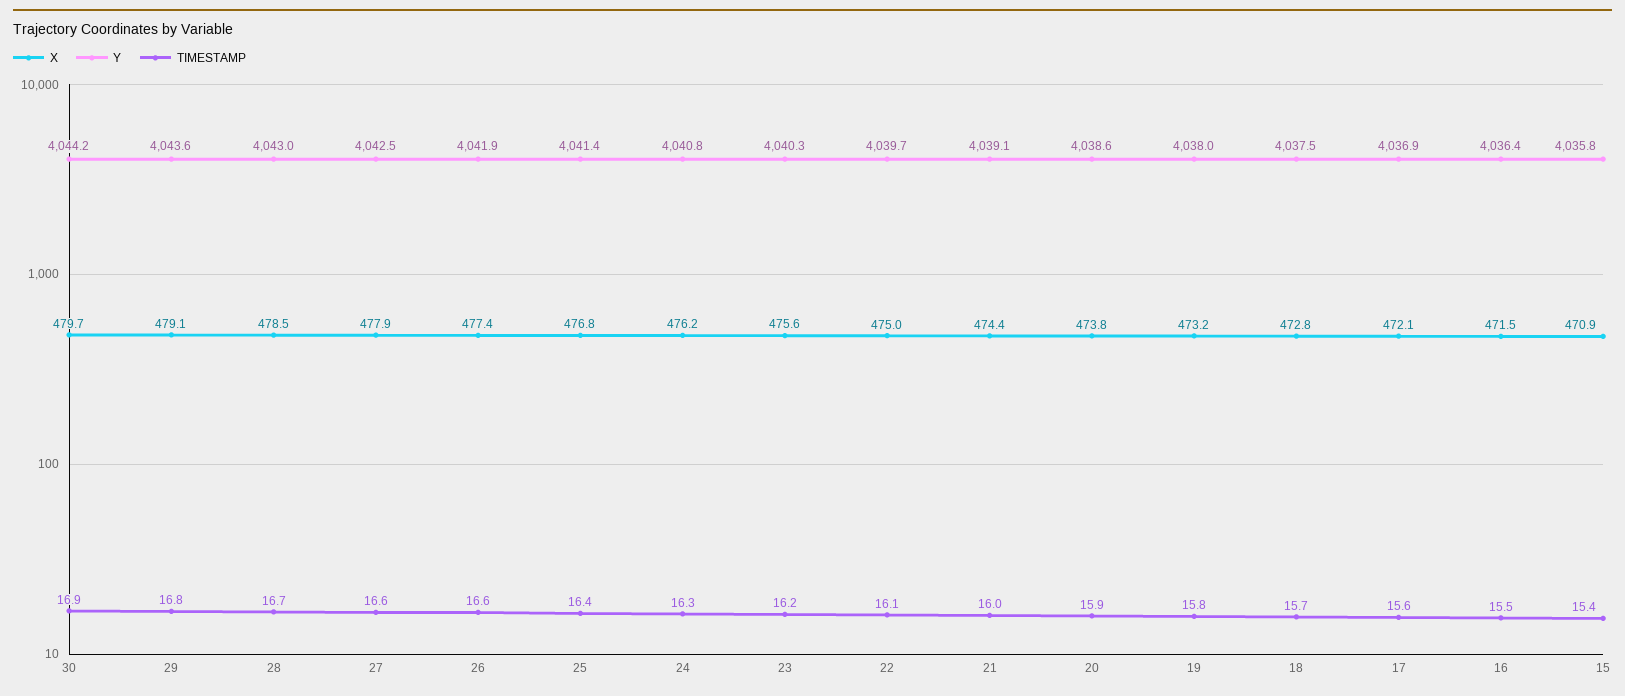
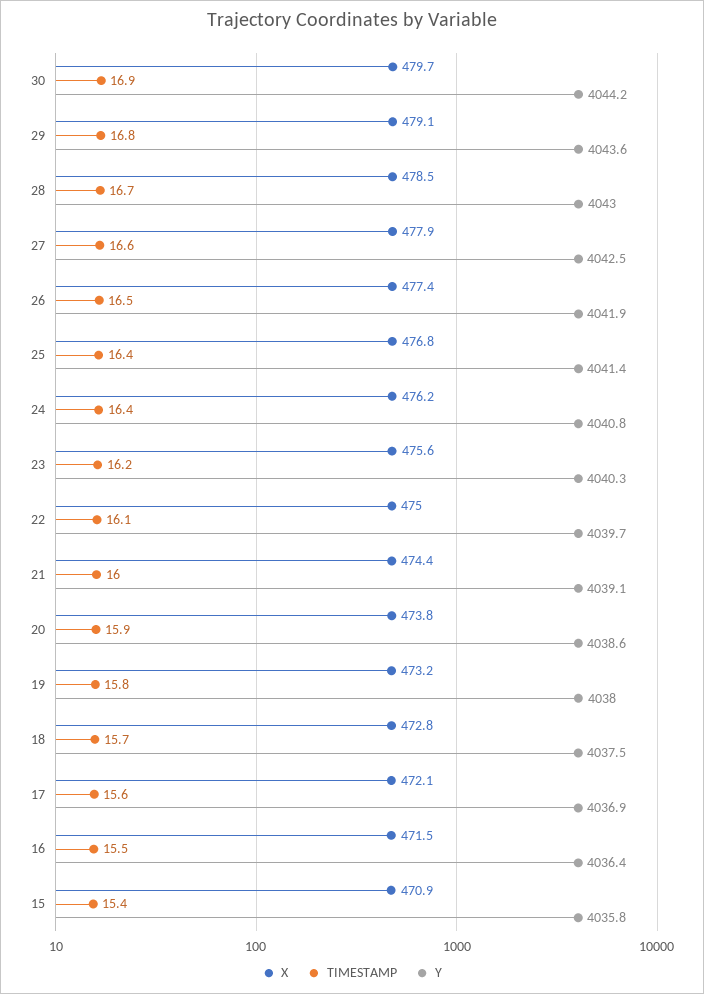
  {
    "X": {
      "30": 479.7,
      "29": 479.1,
      "28": 478.5,
      "27": 477.9,
      "26": 477.4,
      "25": 476.8,
      "24": 476.2,
      "23": 475.6,
      "22": 475,
      "21": 474.4,
      "20": 473.8,
      "19": 473.2,
      "18": 472.8,
      "17": 472.1,
      "16": 471.5,
      "15": 470.9
    },
    "Y": {
      "30": 4044.2,
      "29": 4043.6,
      "28": 4043,
      "27": 4042.5,
      "26": 4041.9,
      "25": 4041.4,
      "24": 4040.8,
      "23": 4040.3,
      "22": 4039.7,
      "21": 4039.1,
      "20": 4038.6,
      "19": 4038,
      "18": 4037.5,
      "17": 4036.9,
      "16": 4036.4,
      "15": 4035.8
    },
    "TIMESTAMP": {
      "30": 16.9,
      "29": 16.8,
      "28": 16.7,
      "27": 16.6,
-     "26": 16.6,
+     "26": 16.5,
      "25": 16.4,
-     "24": 16.3,
+     "24": 16.4,
      "23": 16.2,
      "22": 16.1,
      "21": 16,
      "20": 15.9,
      "19": 15.8,
      "18": 15.7,
      "17": 15.6,
      "16": 15.5,
      "15": 15.4
    }
  }

